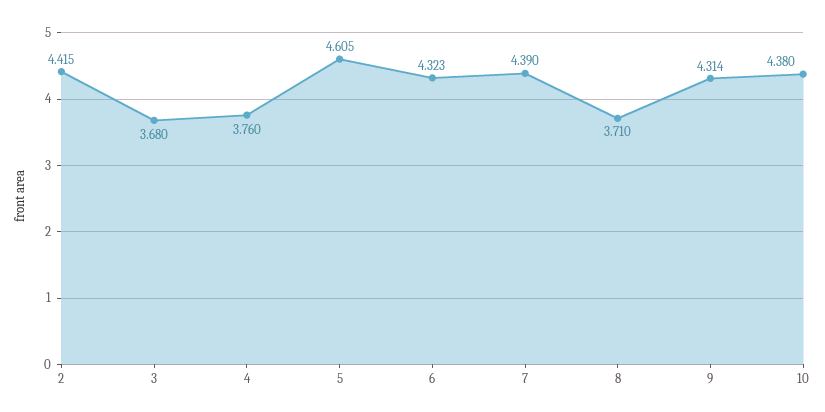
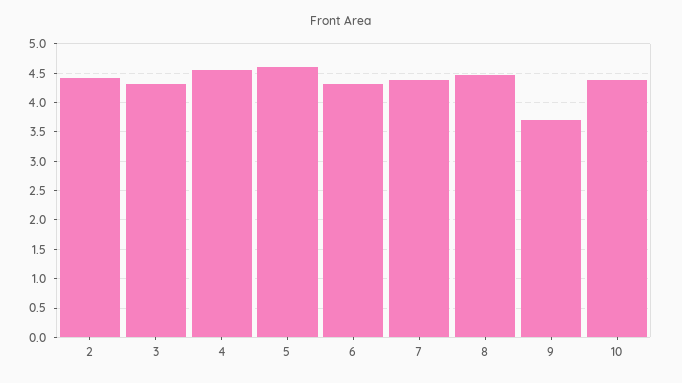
  {
    "2": 4.415,
-   "3": 3.68,
+   "3": 4.25,
-   "4": 3.76,
+   "4": 4.5,
    "5": 4.605,
    "6": 4.323,
    "7": 4.39,
-   "8": 3.71,
+   "8": 4.5,
-   "9": 4.314,
+   "9": 3.75,
    "10": 4.38
  }

